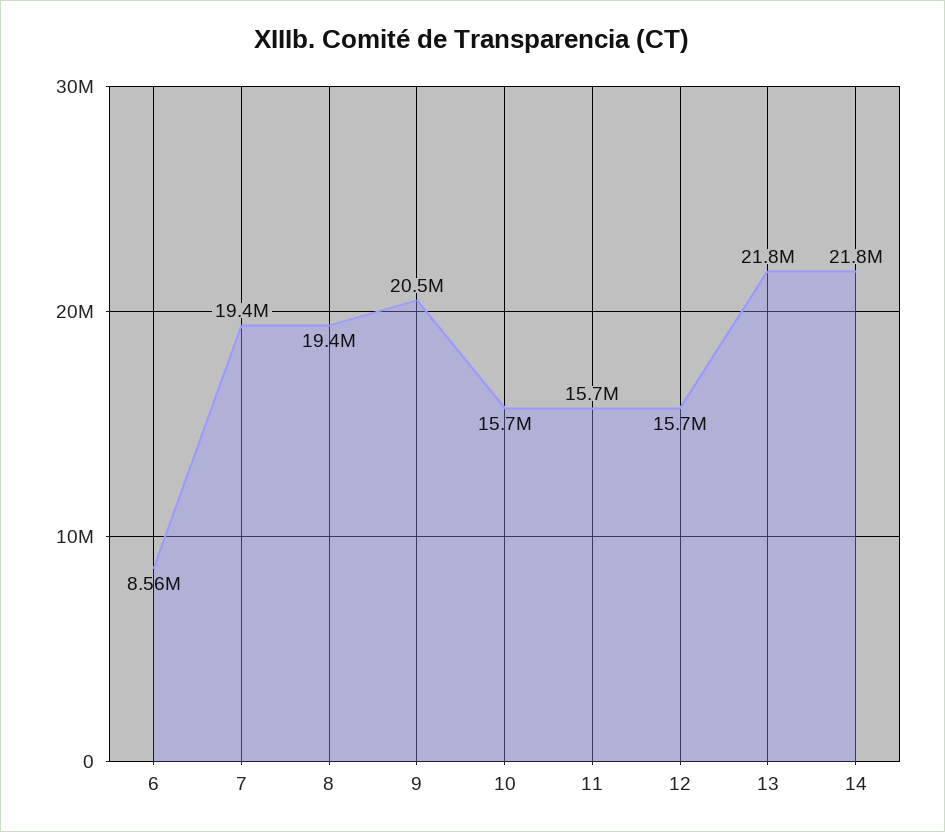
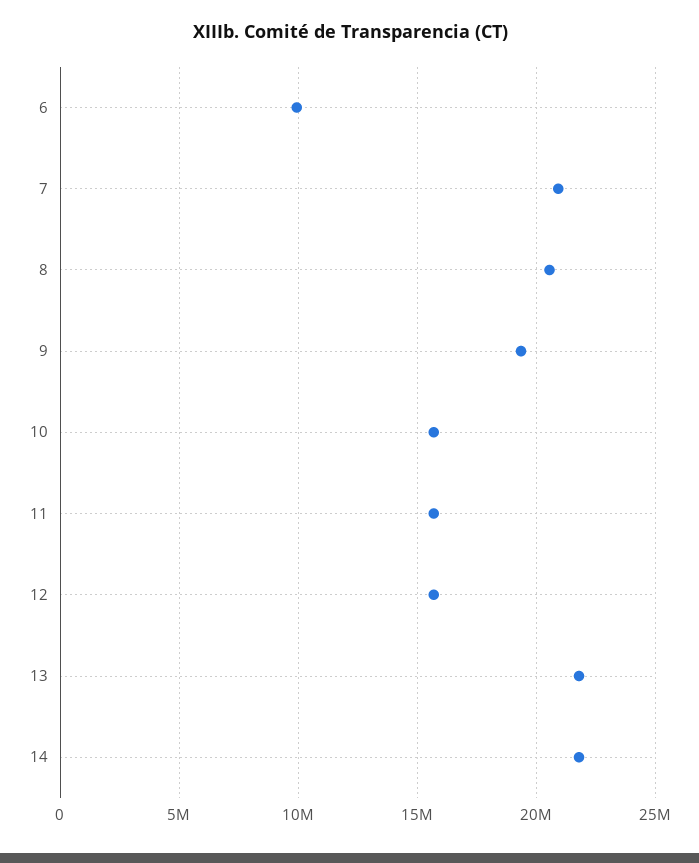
  {
-   "6": 8560000,
+   "6": 10000000,
-   "7": 19400000,
+   "7": 21000000,
-   "8": 19400000,
+   "8": 20500000,
-   "9": 20500000,
+   "9": 19500000,
    "10": 15700000,
    "11": 15700000,
    "12": 15700000,
    "13": 21800000,
    "14": 21800000
  }

